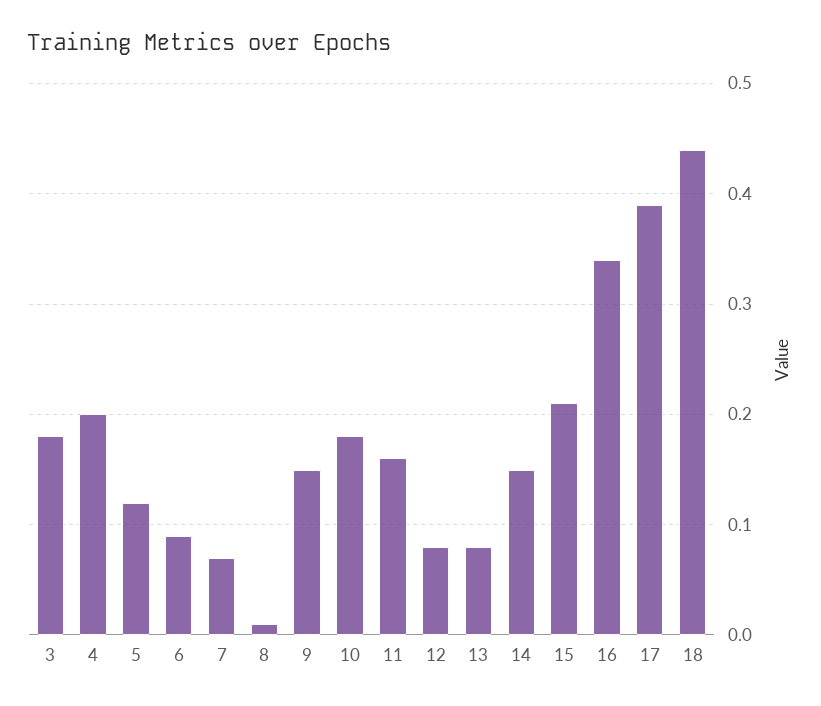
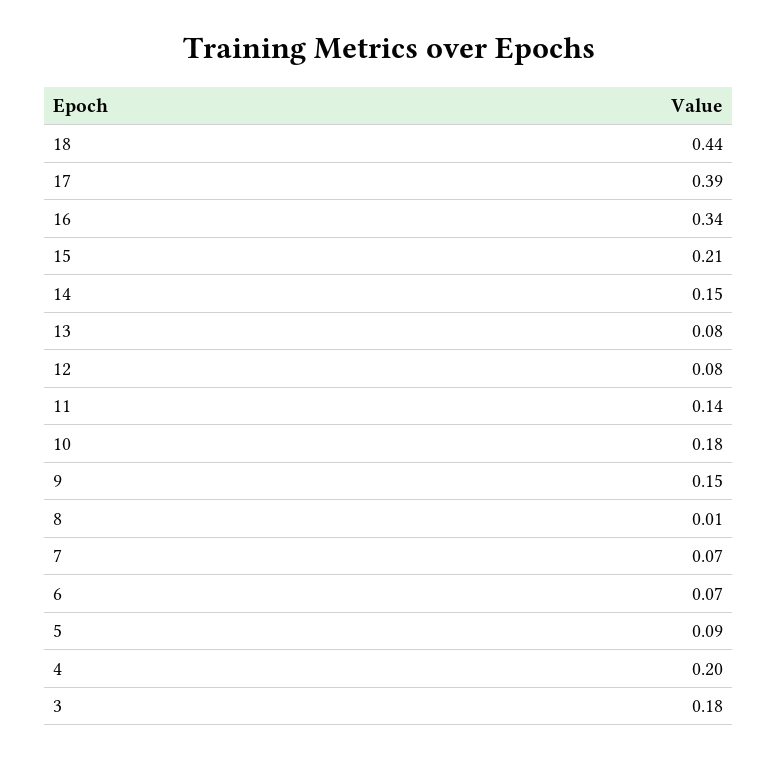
  {
    "3": 0.18,
    "4": 0.2,
-   "5": 0.12,
+   "5": 0.09,
-   "6": 0.09,
+   "6": 0.07,
    "7": 0.07,
    "8": 0.01,
    "9": 0.15,
    "10": 0.18,
-   "11": 0.16,
+   "11": 0.14,
    "12": 0.08,
    "13": 0.08,
    "14": 0.15,
    "15": 0.21,
    "16": 0.34,
    "17": 0.39,
    "18": 0.44
  }

